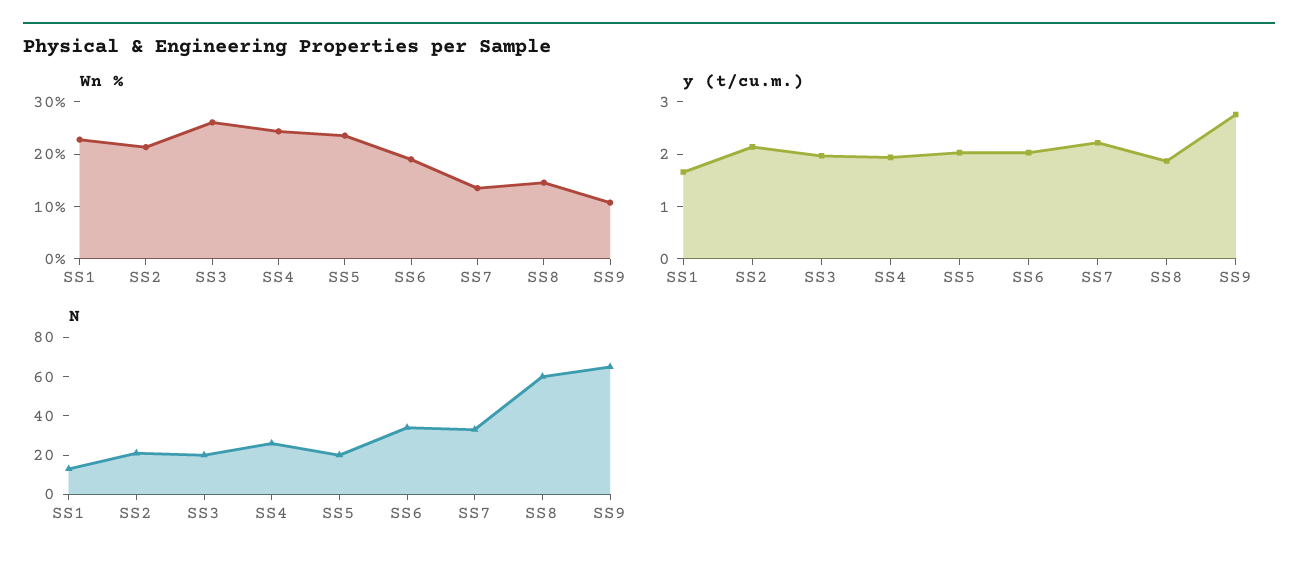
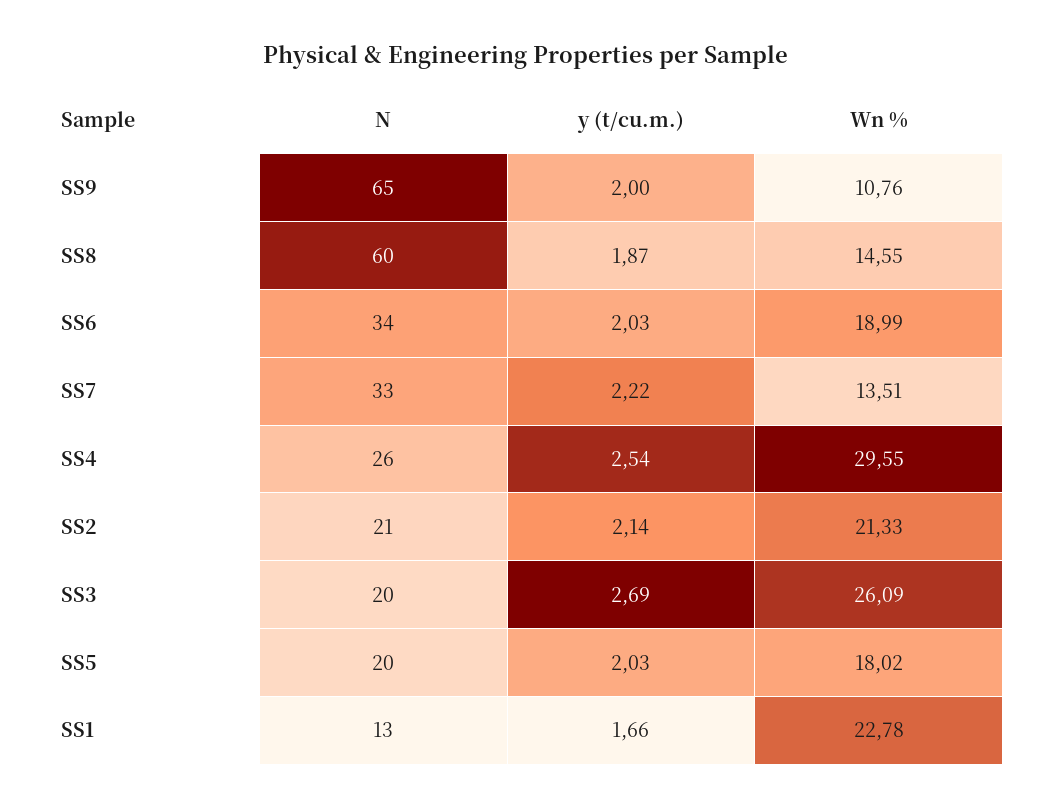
  {
    "Wn %": {
      "SS1": 22.78,
      "SS2": 21.33,
      "SS3": 26.09,
-     "SS4": 24,
+     "SS4": 29.55,
-     "SS5": 24,
+     "SS5": 18.02,
      "SS6": 18.99,
      "SS7": 13.51,
      "SS8": 14.55,
      "SS9": 10.76
    },
    "y (t/cu.m.)": {
      "SS1": 1.66,
      "SS2": 2.14,
-     "SS3": 2,
+     "SS3": 2.69,
-     "SS4": 2,
+     "SS4": 2.54,
      "SS5": 2.03,
      "SS6": 2.03,
      "SS7": 2.22,
      "SS8": 1.87,
-     "SS9": 2.8
+     "SS9": 2
    },
    "N": {
      "SS1": 13,
      "SS2": 21,
      "SS3": 20,
      "SS4": 26,
      "SS5": 20,
      "SS6": 34,
      "SS7": 33,
      "SS8": 60,
      "SS9": 65
    }
  }

